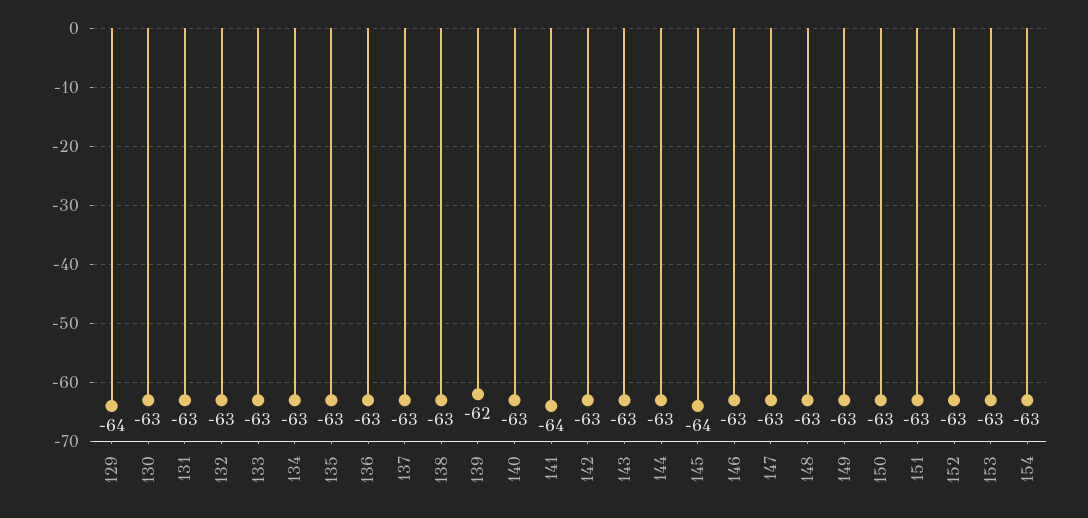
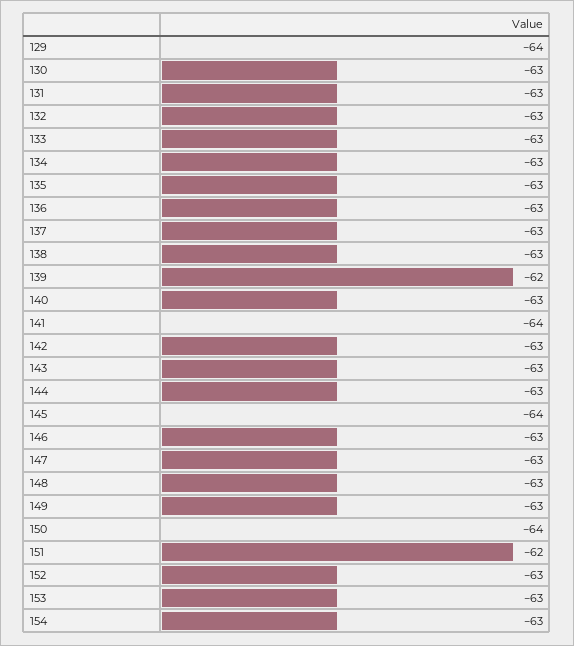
  {
    "129": -64,
    "130": -63,
    "131": -63,
    "132": -63,
    "133": -63,
    "134": -63,
    "135": -63,
    "136": -63,
    "137": -63,
    "138": -63,
    "139": -62,
    "140": -63,
    "141": -64,
    "142": -63,
    "143": -63,
    "144": -63,
    "145": -64,
    "146": -63,
    "147": -63,
    "148": -63,
    "149": -63,
-   "150": -63,
+   "150": -64,
-   "151": -63,
+   "151": -62,
    "152": -63,
    "153": -63,
    "154": -63
  }

